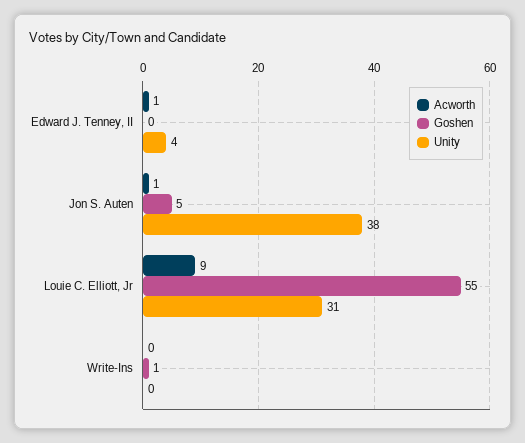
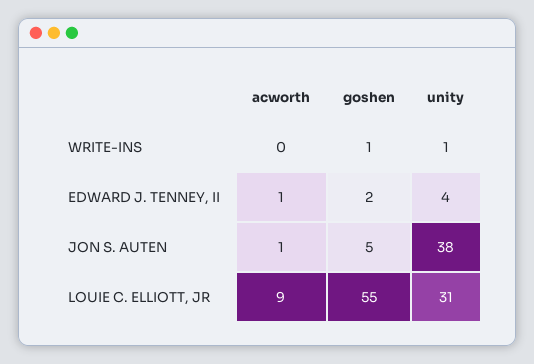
  {
    "Acworth": {
      "Edward J. Tenney, II": 1,
      "Jon S. Auten": 1,
      "Louie C. Elliott, Jr": 9,
      "Write-Ins": 0
    },
    "Goshen": {
-     "Edward J. Tenney, II": 0,
+     "Edward J. Tenney, II": 2,
      "Jon S. Auten": 5,
      "Louie C. Elliott, Jr": 55,
      "Write-Ins": 1
    },
    "Unity": {
      "Edward J. Tenney, II": 4,
      "Jon S. Auten": 38,
      "Louie C. Elliott, Jr": 31,
-     "Write-Ins": 0
+     "Write-Ins": 1
    }
  }

